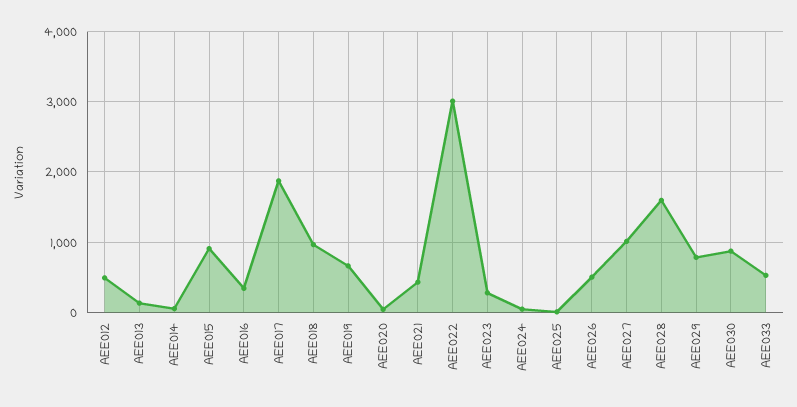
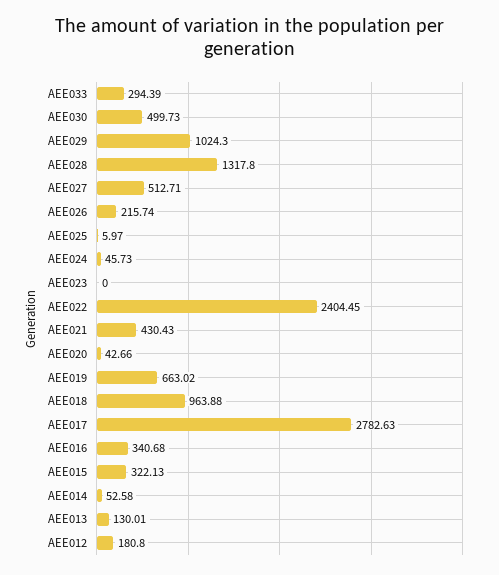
  {
-   "AEE012": 500,
+   "AEE012": 180.8,
    "AEE013": 130.01,
    "AEE014": 52.58,
-   "AEE015": 900,
+   "AEE015": 322.13,
    "AEE016": 340.68,
-   "AEE017": 1900,
+   "AEE017": 2782.63,
    "AEE018": 963.88,
    "AEE019": 663.02,
    "AEE020": 42.66,
    "AEE021": 430.43,
-   "AEE022": 3000,
+   "AEE022": 2404.45,
-   "AEE023": 300,
+   "AEE023": 0,
    "AEE024": 45.73,
    "AEE025": 5.97,
-   "AEE026": 500,
+   "AEE026": 215.74,
-   "AEE027": 1000,
+   "AEE027": 512.71,
-   "AEE028": 1600,
+   "AEE028": 1317.8,
-   "AEE029": 800,
+   "AEE029": 1024.3,
-   "AEE030": 900,
+   "AEE030": 499.73,
-   "AEE033": 500
+   "AEE033": 294.39
  }

